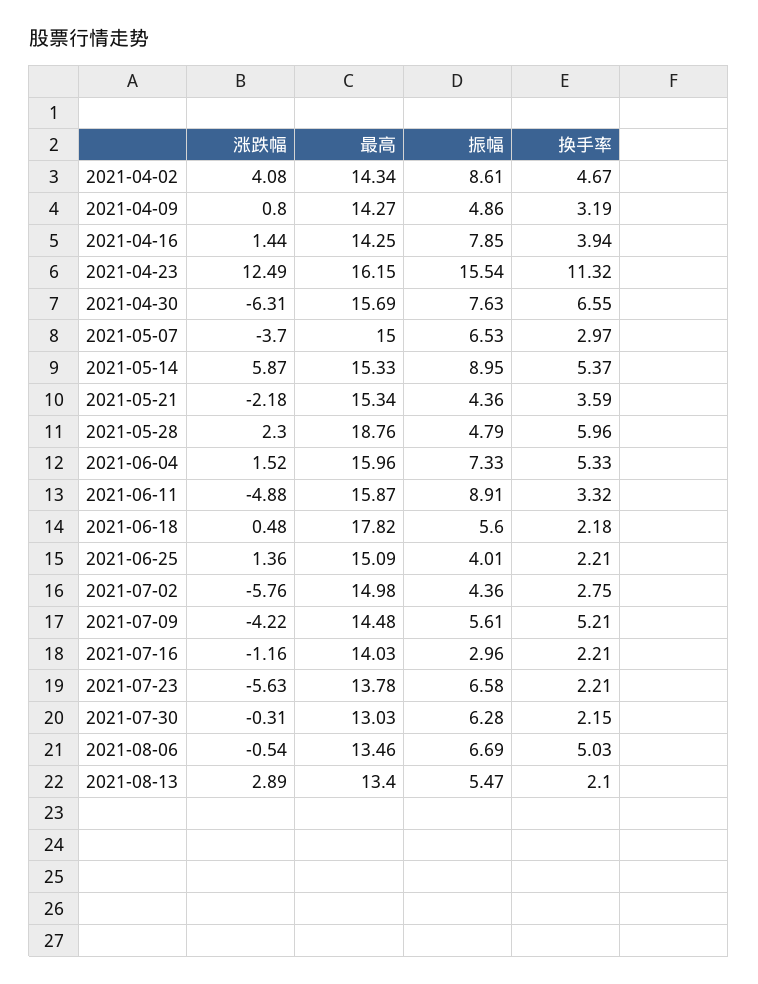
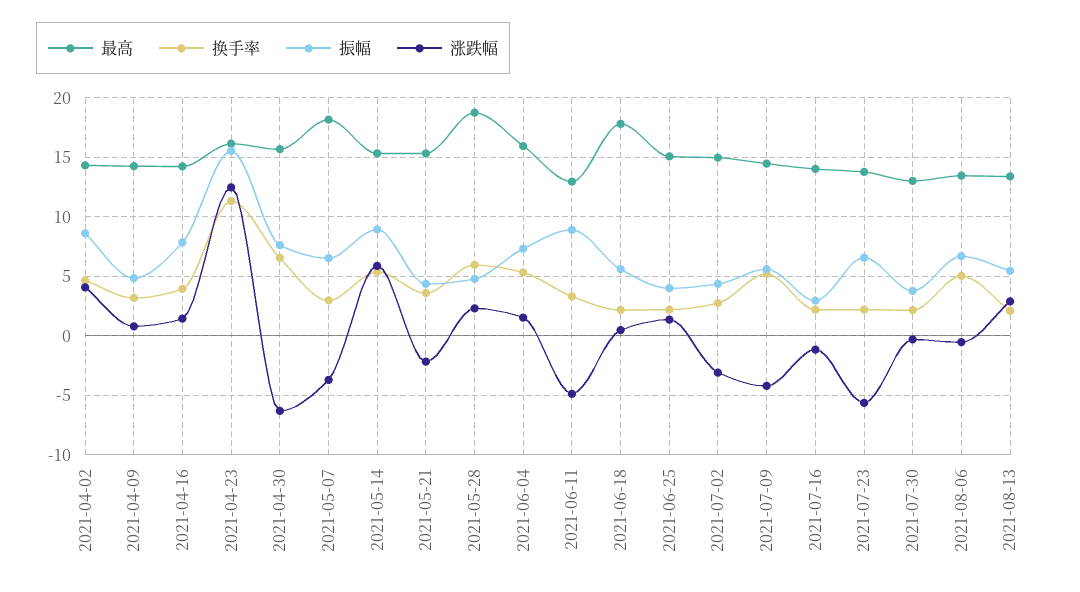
  {
    "涨跌幅": {
      "2021-04-02": 4.08,
      "2021-04-09": 0.8,
      "2021-04-16": 1.44,
      "2021-04-23": 12.49,
      "2021-04-30": -6.31,
      "2021-05-07": -3.7,
      "2021-05-14": 5.87,
      "2021-05-21": -2.18,
      "2021-05-28": 2.3,
      "2021-06-04": 1.52,
      "2021-06-11": -4.88,
      "2021-06-18": 0.48,
      "2021-06-25": 1.36,
-     "2021-07-02": -5.76,
+     "2021-07-02": -3,
      "2021-07-09": -4.22,
      "2021-07-16": -1.16,
      "2021-07-23": -5.63,
      "2021-07-30": -0.31,
      "2021-08-06": -0.54,
      "2021-08-13": 2.89
    },
    "最高": {
      "2021-04-02": 14.34,
      "2021-04-09": 14.27,
      "2021-04-16": 14.25,
      "2021-04-23": 16.15,
      "2021-04-30": 15.69,
-     "2021-05-07": 15,
+     "2021-05-07": 18,
      "2021-05-14": 15.33,
      "2021-05-21": 15.34,
      "2021-05-28": 18.76,
      "2021-06-04": 15.96,
-     "2021-06-11": 15.87,
+     "2021-06-11": 13,
      "2021-06-18": 17.82,
      "2021-06-25": 15.09,
      "2021-07-02": 14.98,
      "2021-07-09": 14.48,
      "2021-07-16": 14.03,
      "2021-07-23": 13.78,
      "2021-07-30": 13.03,
      "2021-08-06": 13.46,
      "2021-08-13": 13.4
    },
    "振幅": {
      "2021-04-02": 8.61,
      "2021-04-09": 4.86,
      "2021-04-16": 7.85,
      "2021-04-23": 15.54,
      "2021-04-30": 7.63,
      "2021-05-07": 6.53,
      "2021-05-14": 8.95,
      "2021-05-21": 4.36,
      "2021-05-28": 4.79,
      "2021-06-04": 7.33,
      "2021-06-11": 8.91,
      "2021-06-18": 5.6,
      "2021-06-25": 4.01,
      "2021-07-02": 4.36,
      "2021-07-09": 5.61,
      "2021-07-16": 2.96,
      "2021-07-23": 6.58,
-     "2021-07-30": 6.28,
+     "2021-07-30": 4,
      "2021-08-06": 6.69,
      "2021-08-13": 5.47
    },
    "换手率": {
      "2021-04-02": 4.67,
      "2021-04-09": 3.19,
      "2021-04-16": 3.94,
      "2021-04-23": 11.32,
      "2021-04-30": 6.55,
      "2021-05-07": 2.97,
      "2021-05-14": 5.37,
      "2021-05-21": 3.59,
      "2021-05-28": 5.96,
      "2021-06-04": 5.33,
      "2021-06-11": 3.32,
      "2021-06-18": 2.18,
      "2021-06-25": 2.21,
      "2021-07-02": 2.75,
      "2021-07-09": 5.21,
      "2021-07-16": 2.21,
      "2021-07-23": 2.21,
      "2021-07-30": 2.15,
      "2021-08-06": 5.03,
      "2021-08-13": 2.1
    }
  }

